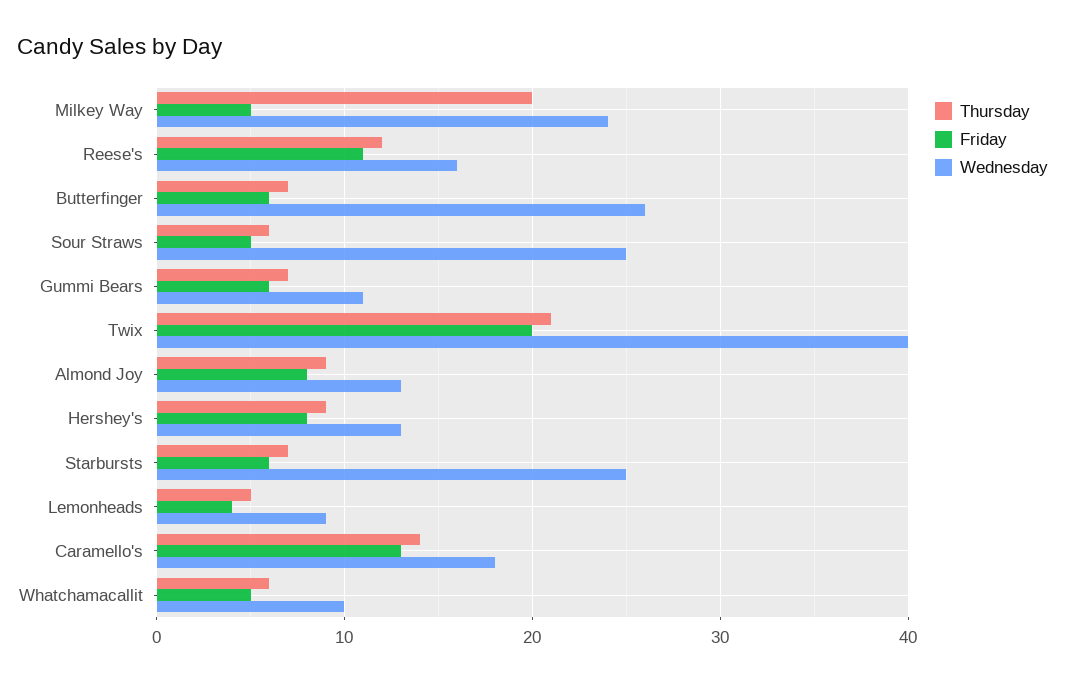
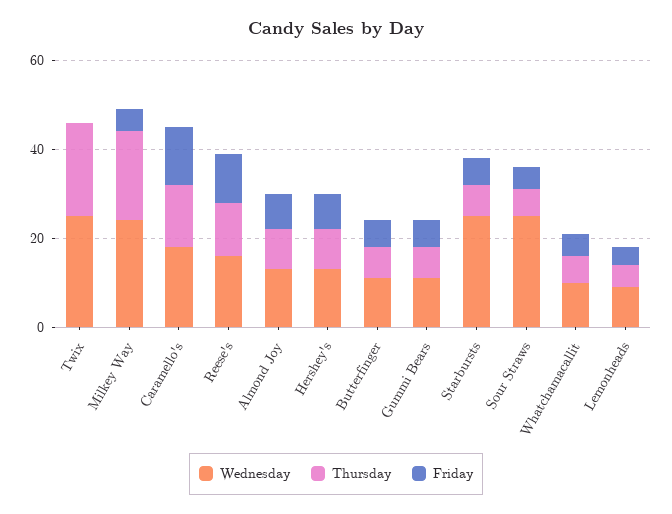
  {
    "Thursday": {
      "Milkey Way": 20,
      "Reese's": 12,
      "Butterfinger": 7,
      "Sour Straws": 6,
      "Gummi Bears": 7,
      "Twix": 21,
      "Almond Joy": 9,
      "Hershey's": 9,
      "Starbursts": 7,
      "Lemonheads": 5,
      "Caramello's": 14,
      "Whatchamacallit": 6
    },
    "Friday": {
      "Milkey Way": 5,
      "Reese's": 11,
      "Butterfinger": 6,
      "Sour Straws": 5,
      "Gummi Bears": 6,
-     "Twix": 20,
+     "Twix": 0,
      "Almond Joy": 8,
      "Hershey's": 8,
      "Starbursts": 6,
      "Lemonheads": 4,
      "Caramello's": 13,
      "Whatchamacallit": 5
    },
    "Wednesday": {
      "Milkey Way": 24,
      "Reese's": 16,
-     "Butterfinger": 26,
+     "Butterfinger": 10,
      "Sour Straws": 25,
      "Gummi Bears": 11,
-     "Twix": 40,
+     "Twix": 25,
      "Almond Joy": 13,
      "Hershey's": 13,
      "Starbursts": 25,
      "Lemonheads": 9,
      "Caramello's": 18,
      "Whatchamacallit": 10
    }
  }

